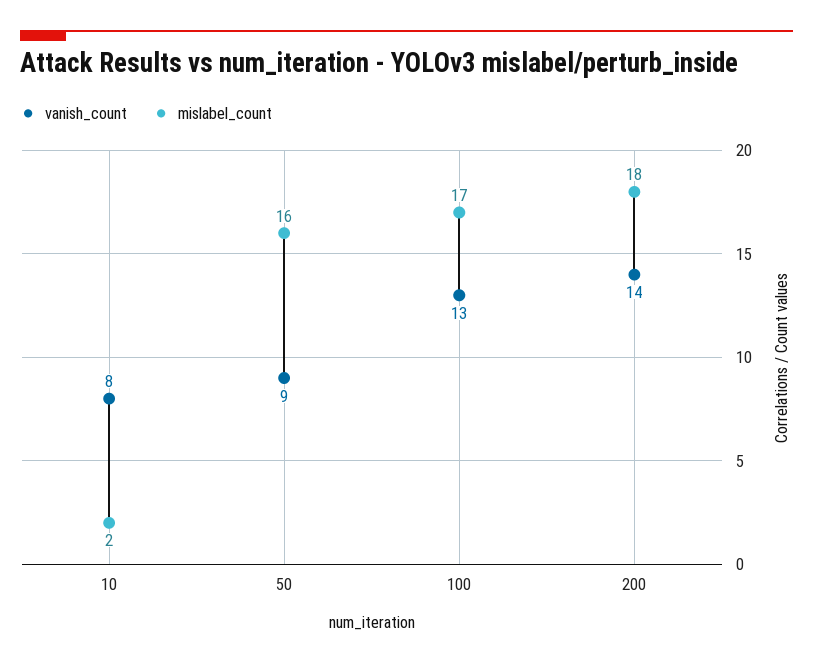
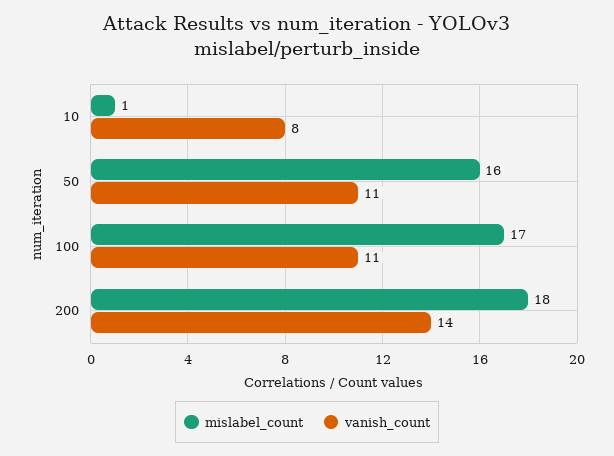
  {
    "vanish_count": {
      "10": 8,
-     "50": 9,
+     "50": 11,
-     "100": 13,
+     "100": 11,
      "200": 14
    },
    "mislabel_count": {
-     "10": 2,
+     "10": 1,
      "50": 16,
      "100": 17,
      "200": 18
    }
  }

